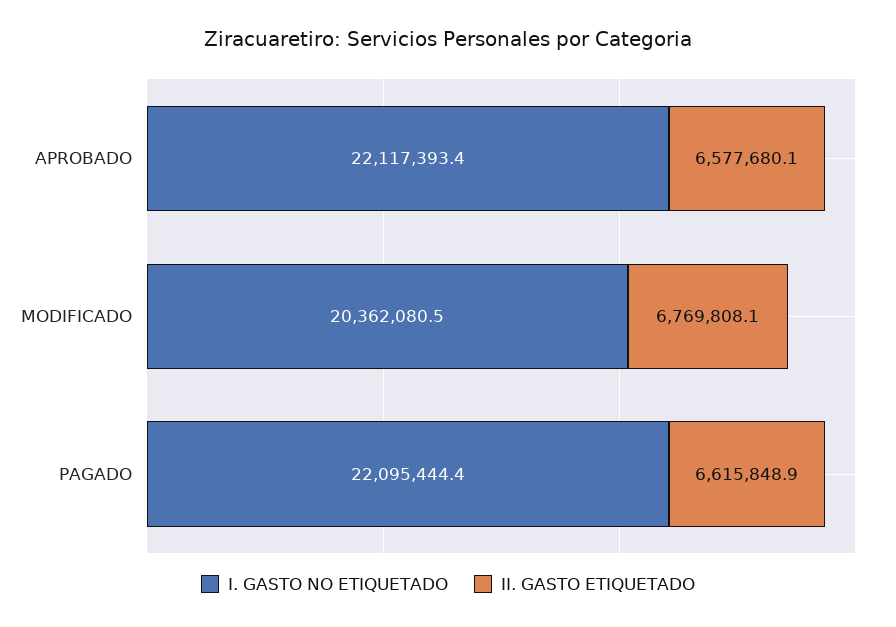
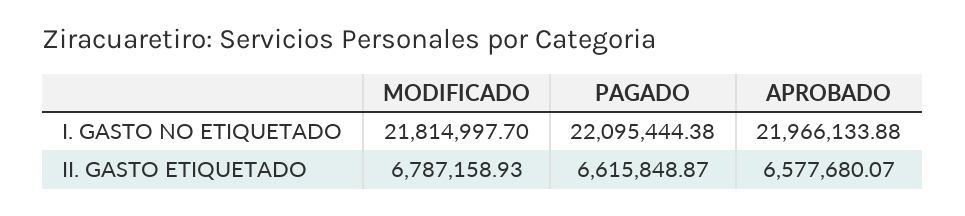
  {
    "I. GASTO NO ETIQUETADO": {
-     "APROBADO": 22117393.4,
+     "APROBADO": 21966133.88,
-     "MODIFICADO": 20362080.5,
+     "MODIFICADO": 21814997.7,
      "PAGADO": 22095444.38
    },
    "II. GASTO ETIQUETADO": {
      "APROBADO": 6577680.07,
-     "MODIFICADO": 6769808.1,
+     "MODIFICADO": 6787158.93,
      "PAGADO": 6615848.87
    }
  }

